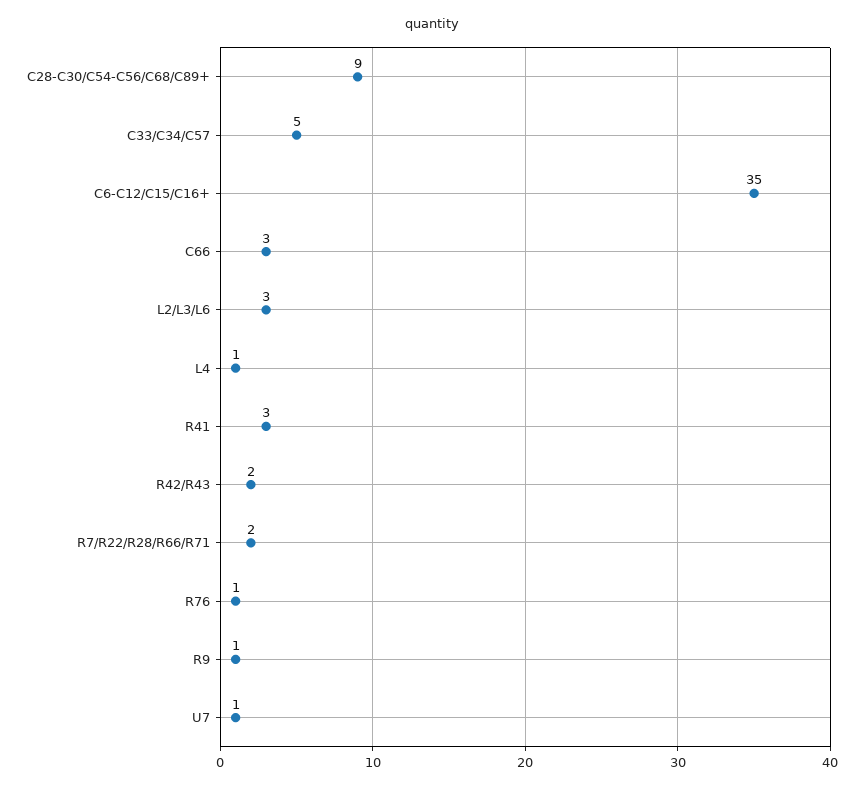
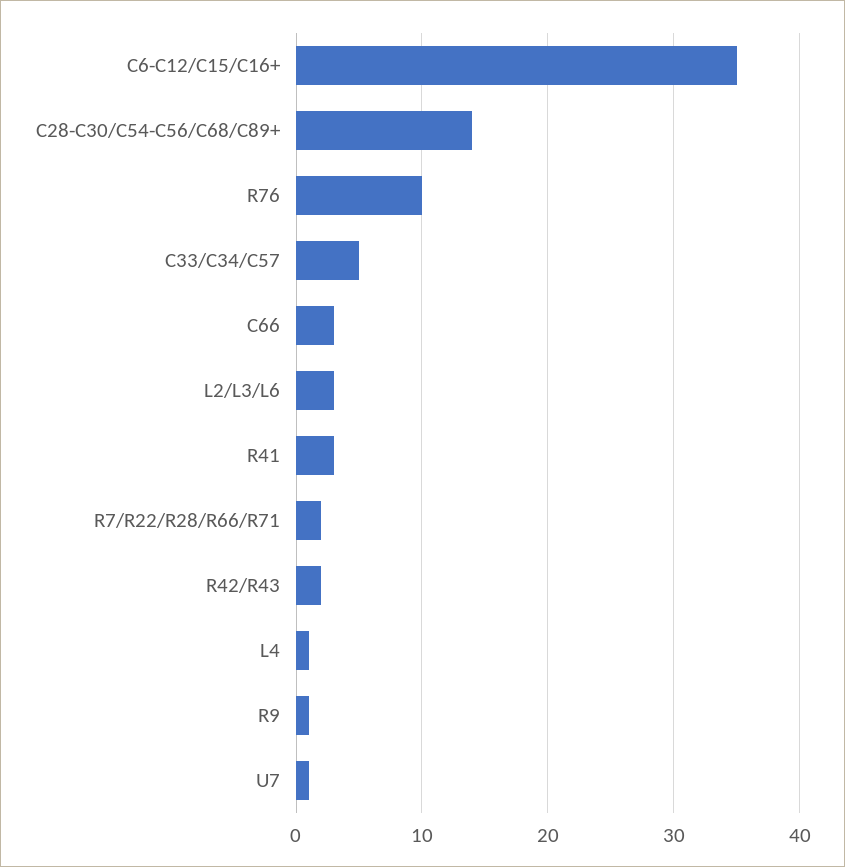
  {
-   "C28-C30/C54-C56/C68/C89+": 9,
+   "C28-C30/C54-C56/C68/C89+": 14,
    "C33/C34/C57": 5,
    "C6-C12/C15/C16+": 35,
    "C66": 3,
    "L2/L3/L6": 3,
    "L4": 1,
    "R41": 3,
    "R42/R43": 2,
    "R7/R22/R28/R66/R71": 2,
-   "R76": 1,
+   "R76": 10,
    "R9": 1,
    "U7": 1
  }

